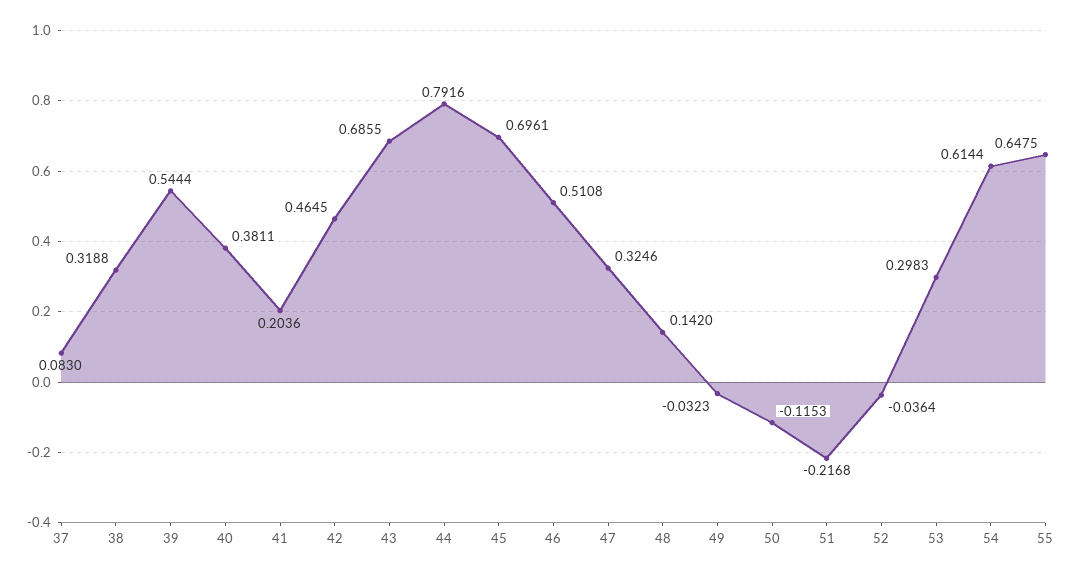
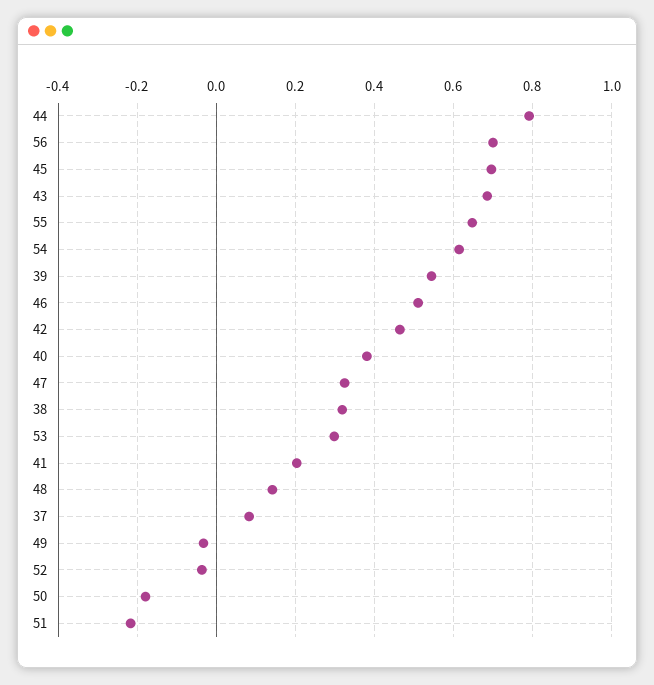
  {
    "37": 0.083,
    "38": 0.3188,
    "39": 0.5444,
    "40": 0.3811,
    "41": 0.2036,
    "42": 0.4645,
    "43": 0.6855,
    "44": 0.7916,
    "45": 0.6961,
    "46": 0.5108,
    "47": 0.3246,
    "48": 0.142,
    "49": -0.0323,
-   "50": -0.1153,
+   "50": -0.18,
    "51": -0.2168,
    "52": -0.0364,
    "53": 0.2983,
    "54": 0.6144,
-   "55": 0.6475
+   "55": 0.6475,
+   "56": 0.7
  }

